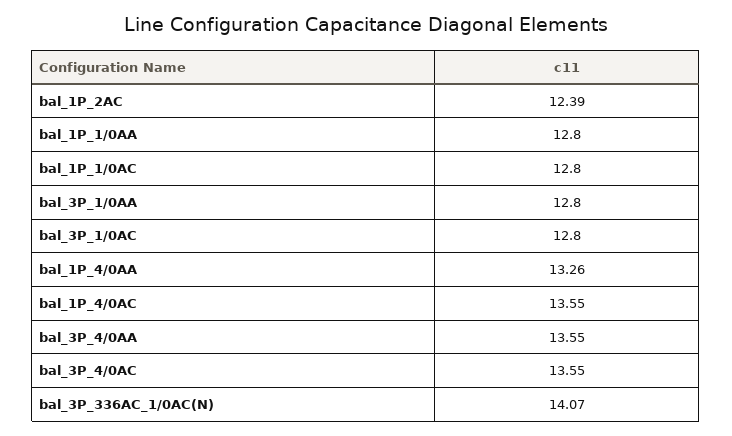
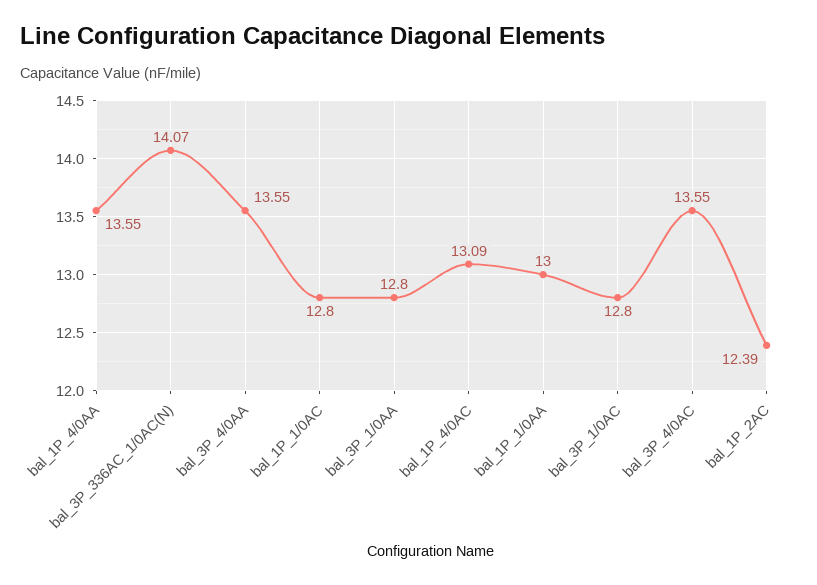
  {
    "bal_1P_2AC": 12.39,
-   "bal_1P_1/0AA": 12.8,
+   "bal_1P_1/0AA": 13,
    "bal_1P_1/0AC": 12.8,
    "bal_3P_1/0AA": 12.8,
    "bal_3P_1/0AC": 12.8,
-   "bal_1P_4/0AA": 13.26,
+   "bal_1P_4/0AA": 13.55,
-   "bal_1P_4/0AC": 13.55,
+   "bal_1P_4/0AC": 13.09,
    "bal_3P_4/0AA": 13.55,
    "bal_3P_4/0AC": 13.55,
    "bal_3P_336AC_1/0AC(N)": 14.07
  }

